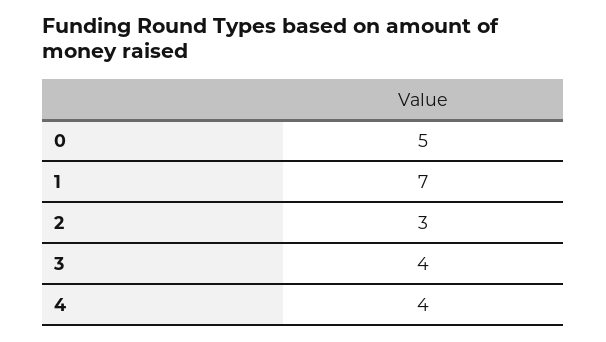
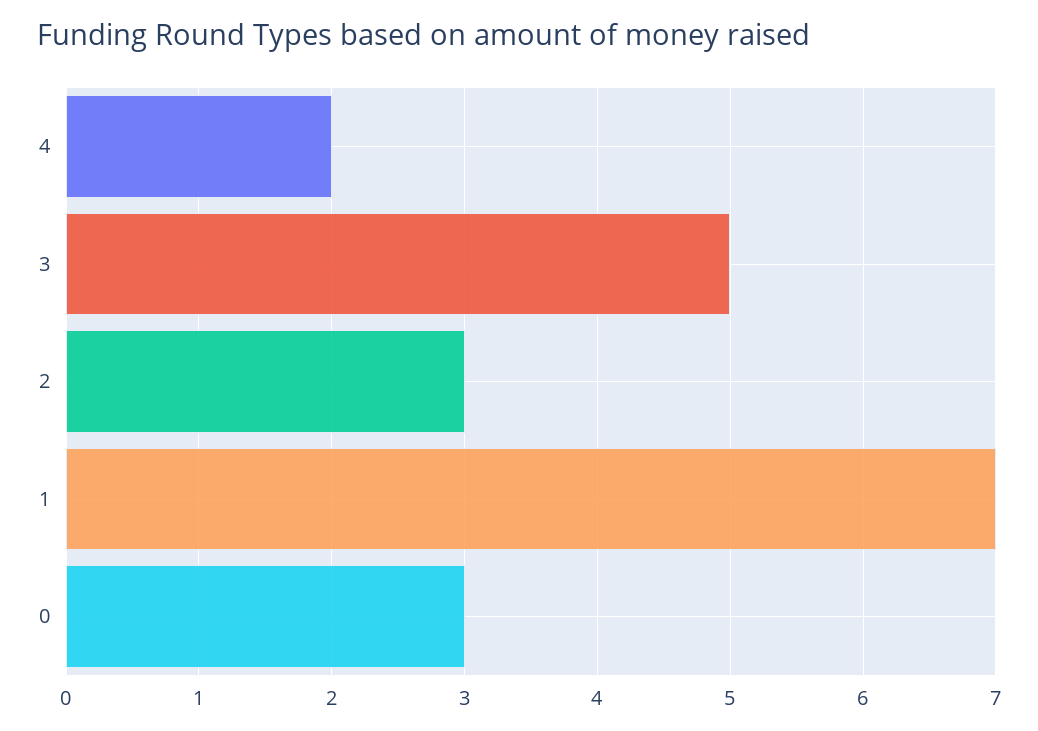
  {
-   "0": 5,
+   "0": 3,
    "1": 7,
    "2": 3,
-   "3": 4,
+   "3": 5,
-   "4": 4
+   "4": 2
  }

